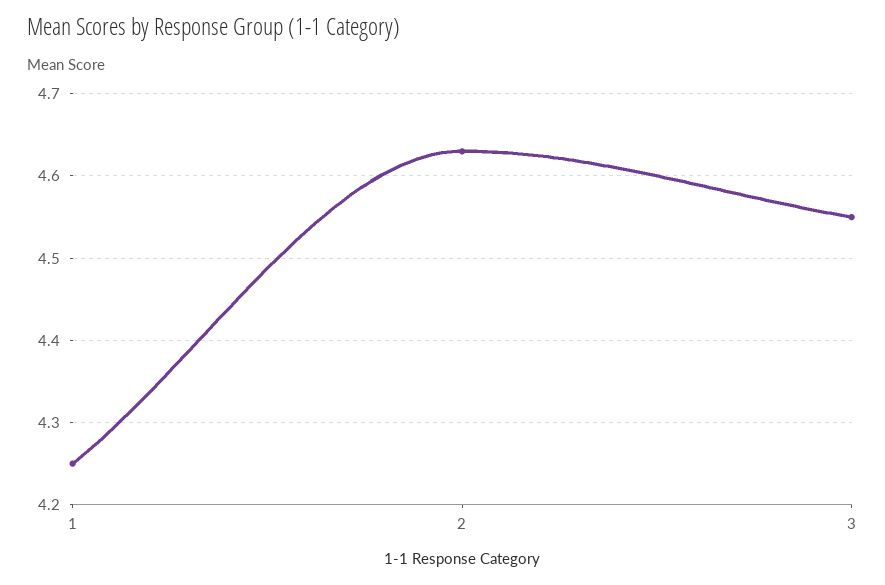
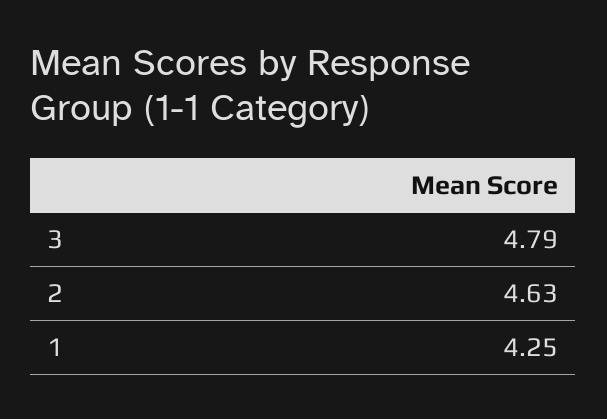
  {
    "1": 4.25,
    "2": 4.63,
-   "3": 4.55
+   "3": 4.79
  }

